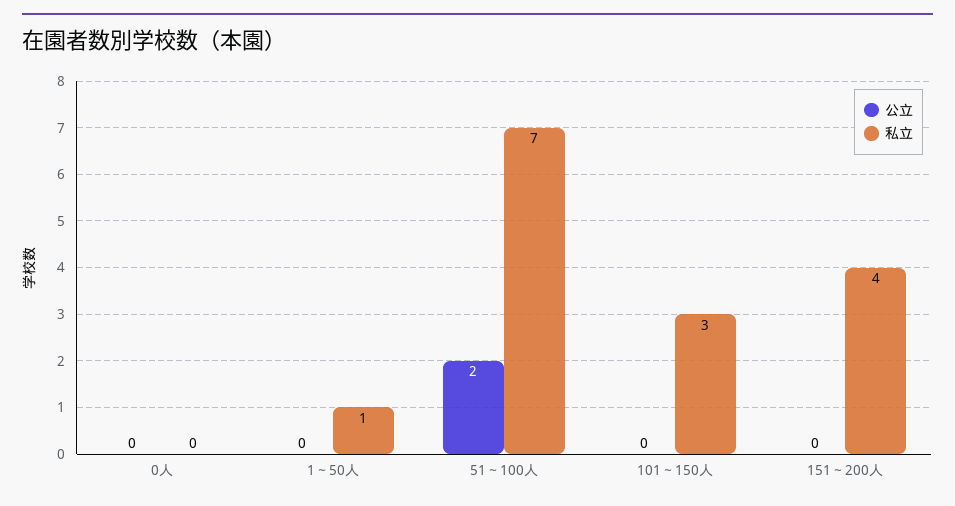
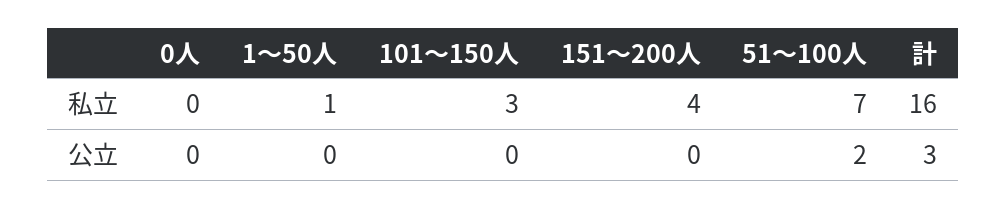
  {
    "公立": {
      "0人": 0,
      "1～50人": 0,
      "51～100人": 2,
      "101～150人": 0,
-     "151～200人": 0
+     "151～200人": 0,
+     "計": 3
    },
    "私立": {
      "0人": 0,
      "1～50人": 1,
      "51～100人": 7,
      "101～150人": 3,
-     "151～200人": 4
+     "151～200人": 4,
+     "計": 16
    }
  }

